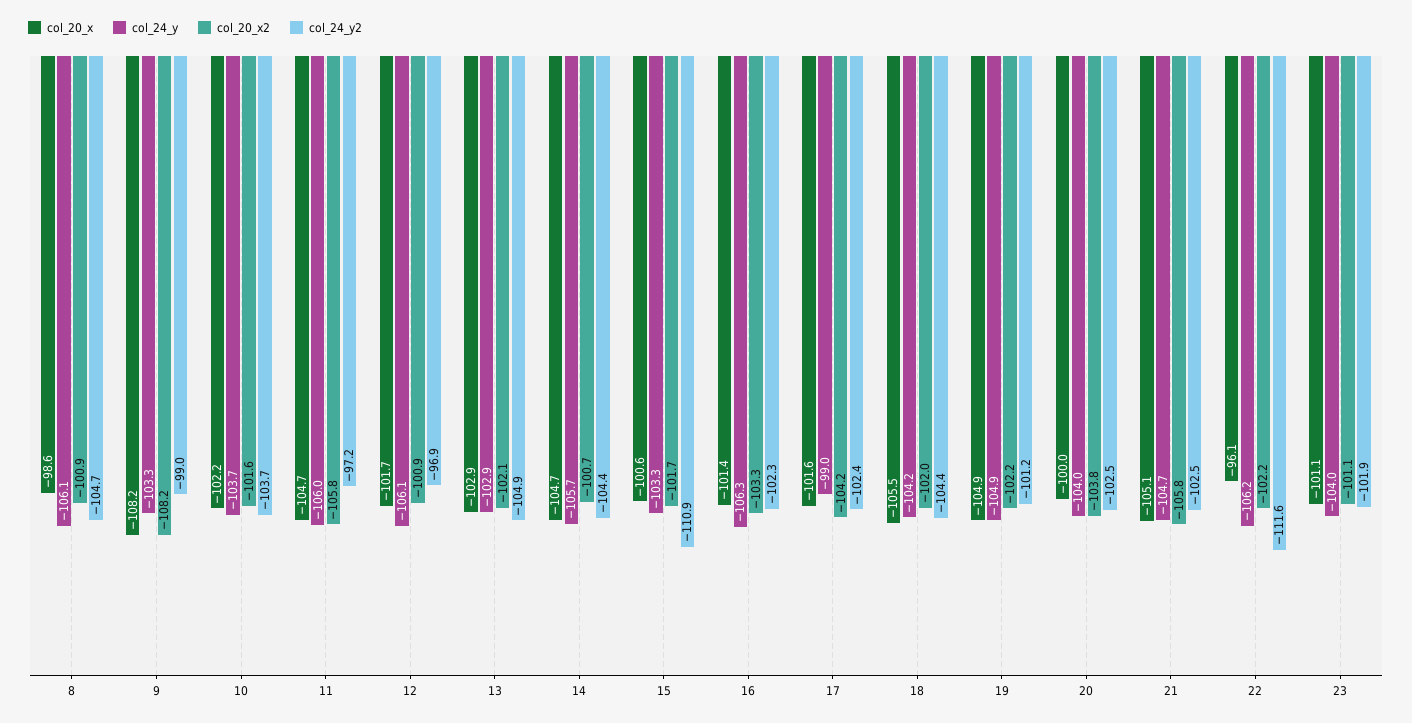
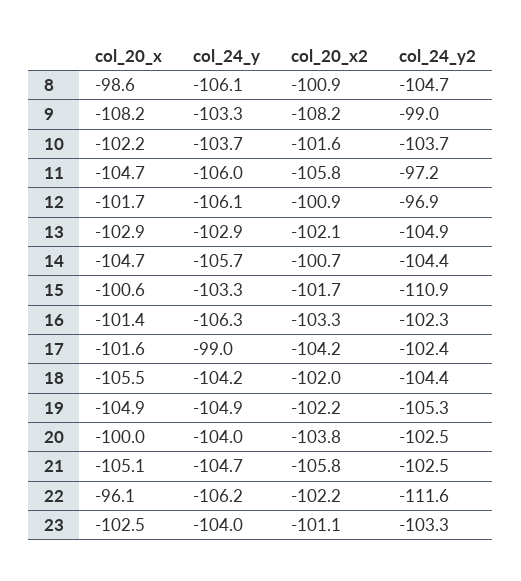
  {
    "col_20_x": {
      "8": -98.6,
      "9": -108.2,
      "10": -102.2,
      "11": -104.7,
      "12": -101.7,
      "13": -102.9,
      "14": -104.7,
      "15": -100.6,
      "16": -101.4,
      "17": -101.6,
      "18": -105.5,
      "19": -104.9,
      "20": -100,
      "21": -105.1,
      "22": -96.1,
-     "23": -101.1
+     "23": -102.5
    },
    "col_24_y": {
      "8": -106.1,
      "9": -103.3,
      "10": -103.7,
      "11": -106,
      "12": -106.1,
      "13": -102.9,
      "14": -105.7,
      "15": -103.3,
      "16": -106.3,
      "17": -99,
      "18": -104.2,
      "19": -104.9,
      "20": -104,
      "21": -104.7,
      "22": -106.2,
      "23": -104
    },
    "col_20_x2": {
      "8": -100.9,
      "9": -108.2,
      "10": -101.6,
      "11": -105.8,
      "12": -100.9,
      "13": -102.1,
      "14": -100.7,
      "15": -101.7,
      "16": -103.3,
      "17": -104.2,
      "18": -102,
      "19": -102.2,
      "20": -103.8,
      "21": -105.8,
      "22": -102.2,
      "23": -101.1
    },
    "col_24_y2": {
      "8": -104.7,
      "9": -99,
      "10": -103.7,
      "11": -97.2,
      "12": -96.9,
      "13": -104.9,
      "14": -104.4,
      "15": -110.9,
      "16": -102.3,
      "17": -102.4,
      "18": -104.4,
-     "19": -101.2,
+     "19": -105.3,
      "20": -102.5,
      "21": -102.5,
      "22": -111.6,
-     "23": -101.9
+     "23": -103.3
    }
  }

